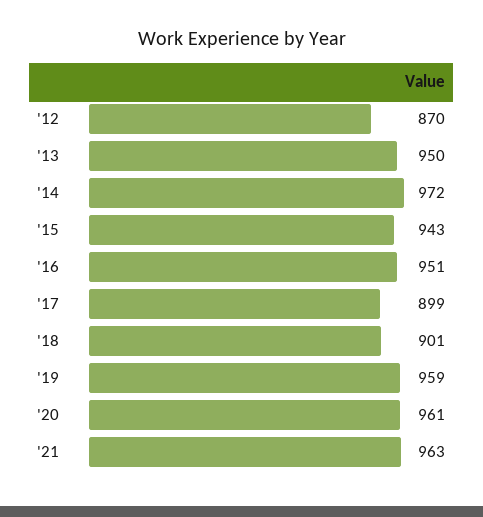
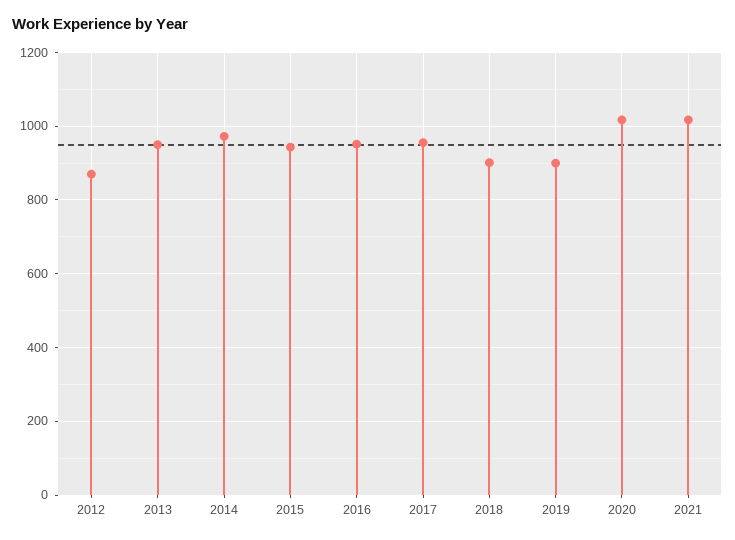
  {
    "'12": 870,
    "'13": 950,
    "'14": 972,
    "'15": 943,
    "'16": 951,
-   "'17": 899,
+   "'17": 960,
    "'18": 901,
-   "'19": 959,
+   "'19": 900,
-   "'20": 961,
+   "'20": 1020,
-   "'21": 963
+   "'21": 1020
  }

